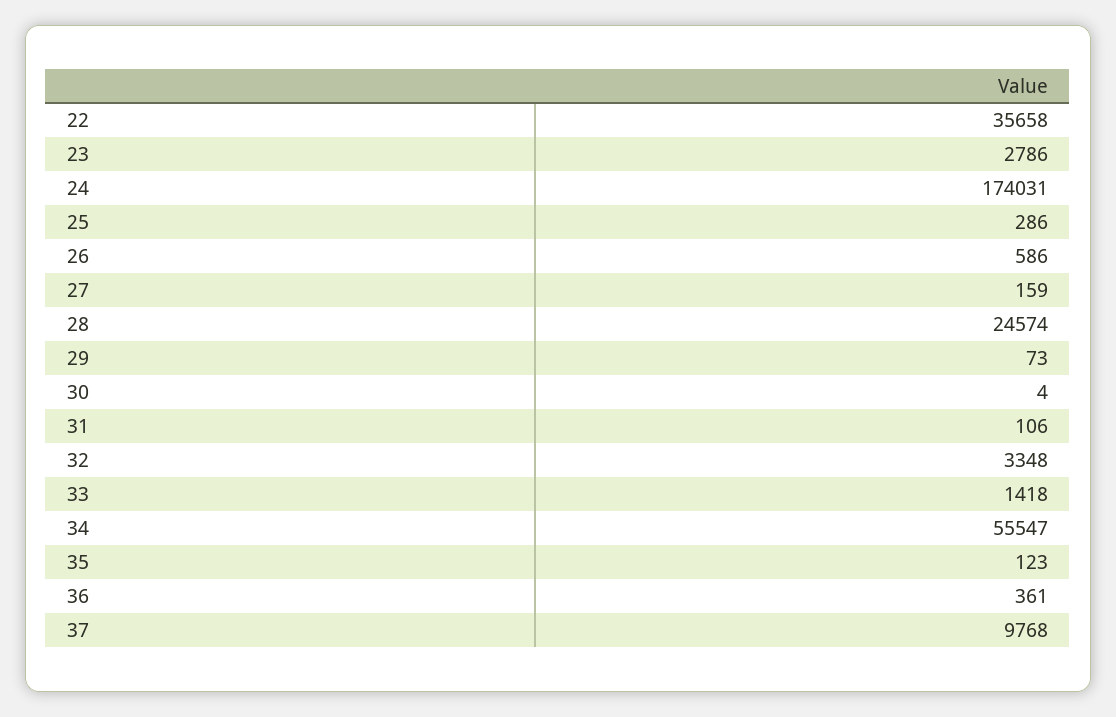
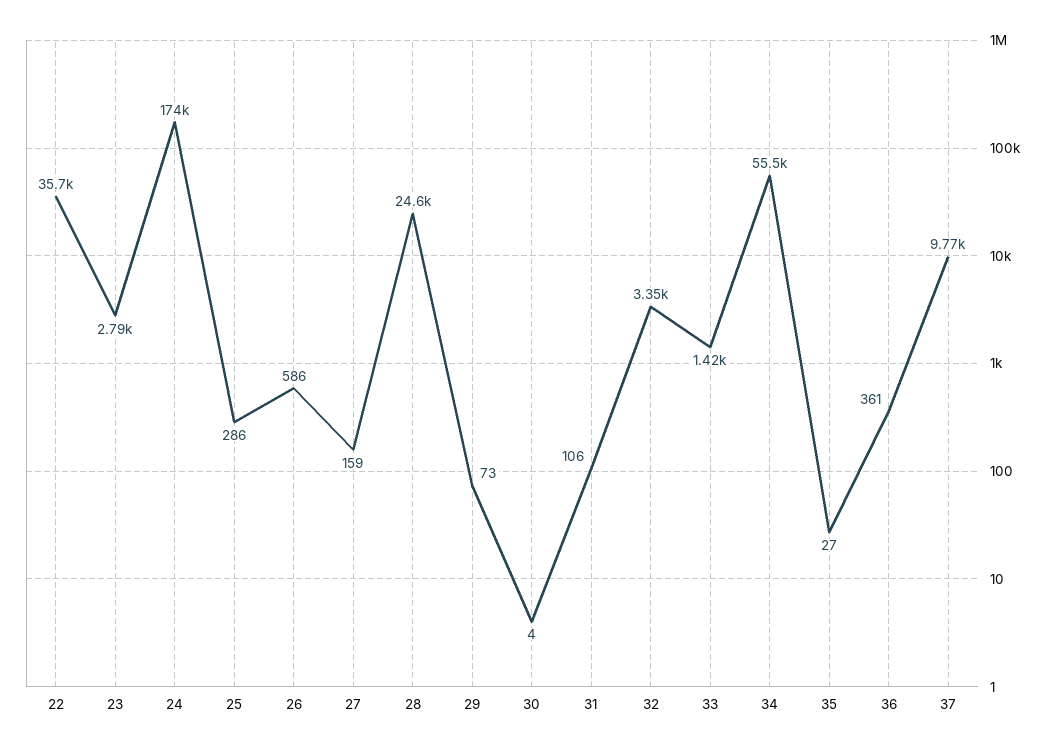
  {
    "22": 35658,
    "23": 2786,
    "24": 174031,
    "25": 286,
    "26": 586,
    "27": 159,
    "28": 24574,
    "29": 73,
    "30": 4,
    "31": 106,
    "32": 3348,
    "33": 1418,
    "34": 55547,
-   "35": 123,
+   "35": 27,
    "36": 361,
    "37": 9768
  }

